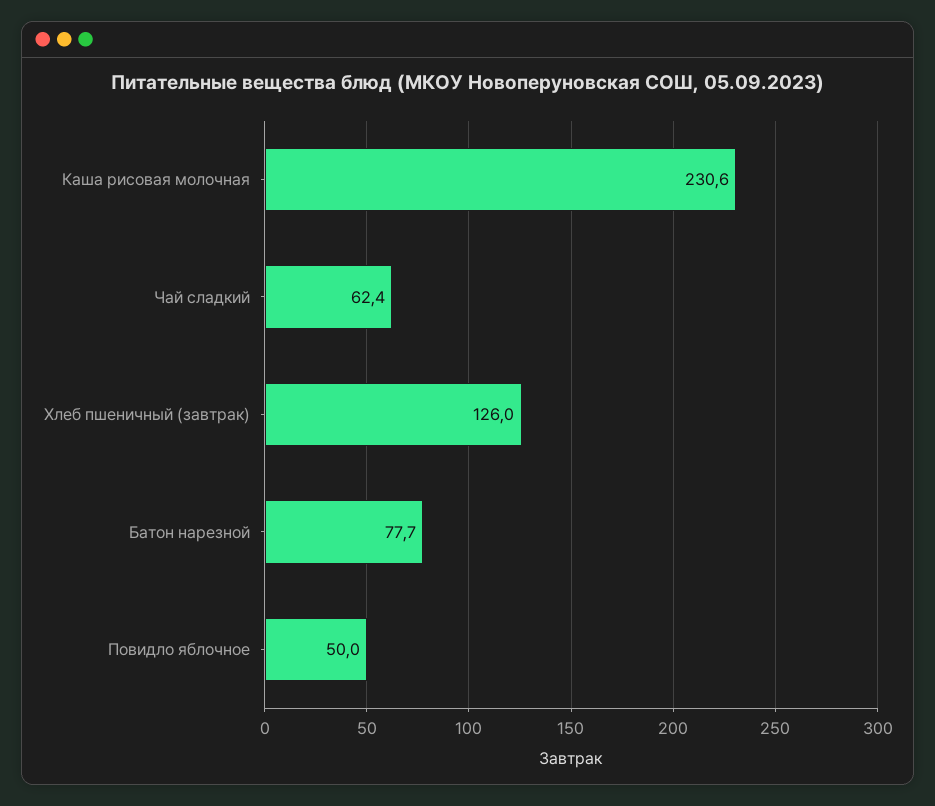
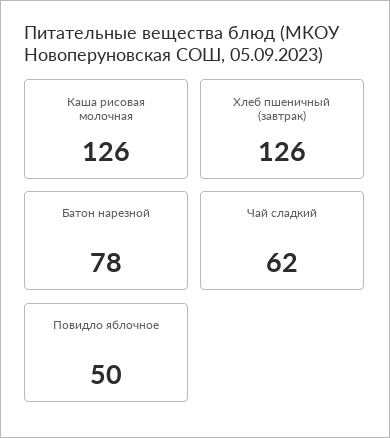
  {
-   "Каша рисовая молочная": 230.6,
+   "Каша рисовая молочная": 126,
    "Чай сладкий": 62.4,
    "Хлеб пшеничный (завтрак)": 126,
    "Батон нарезной": 77.7,
    "Повидло яблочное": 50
  }

